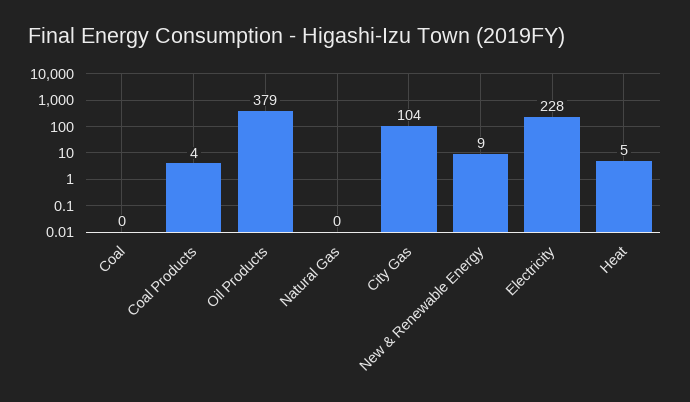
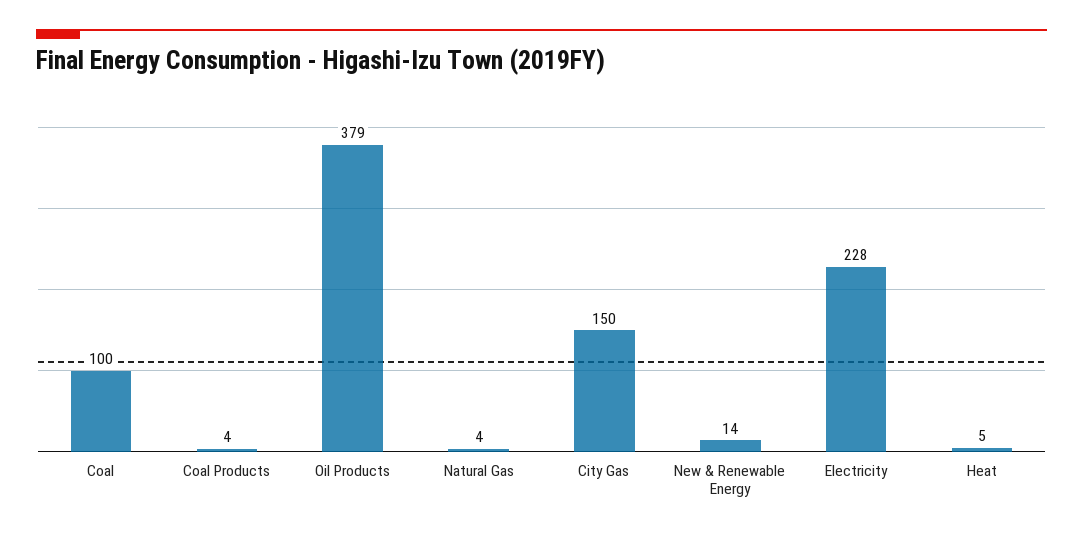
  {
-   "Coal": 0,
+   "Coal": 100,
    "Coal Products": 4,
    "Oil Products": 379,
-   "Natural Gas": 0,
+   "Natural Gas": 4,
-   "City Gas": 104,
+   "City Gas": 150,
-   "New & Renewable Energy": 9,
+   "New & Renewable Energy": 14,
    "Electricity": 228,
    "Heat": 5
  }

